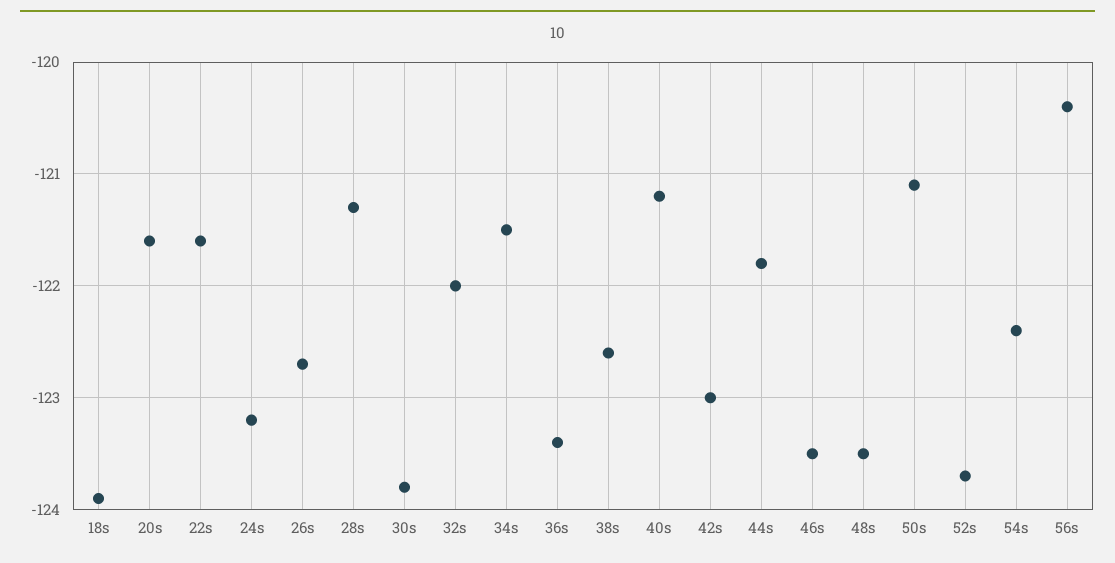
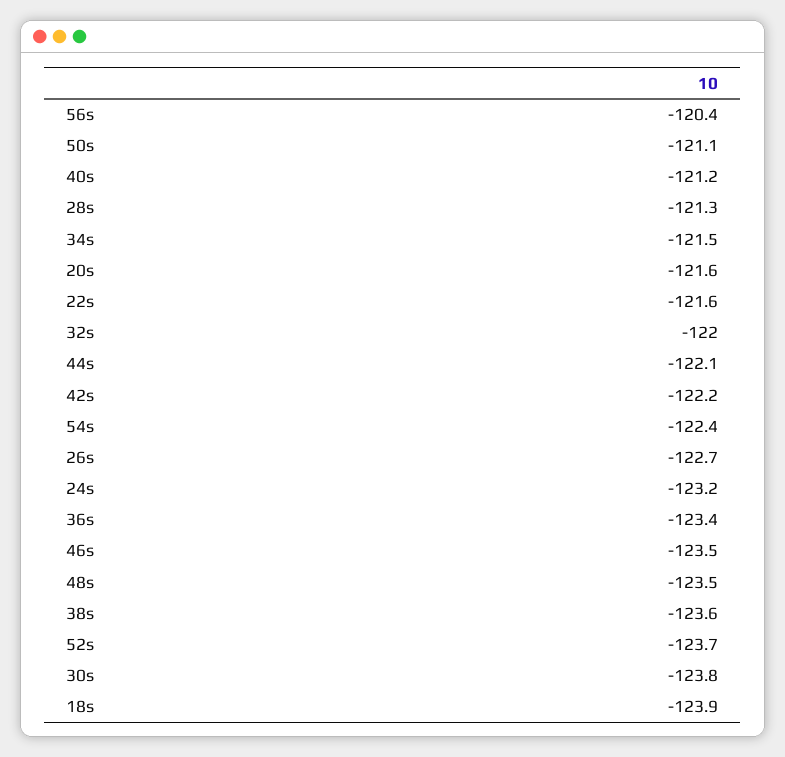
  {
    "18s": -123.9,
    "20s": -121.6,
    "22s": -121.6,
    "24s": -123.2,
    "26s": -122.7,
    "28s": -121.3,
    "30s": -123.8,
    "32s": -122,
    "34s": -121.5,
    "36s": -123.4,
-   "38s": -122.6,
+   "38s": -123.6,
    "40s": -121.2,
-   "42s": -123,
+   "42s": -122.2,
-   "44s": -121.8,
+   "44s": -122.1,
    "46s": -123.5,
    "48s": -123.5,
    "50s": -121.1,
    "52s": -123.7,
    "54s": -122.4,
    "56s": -120.4
  }

